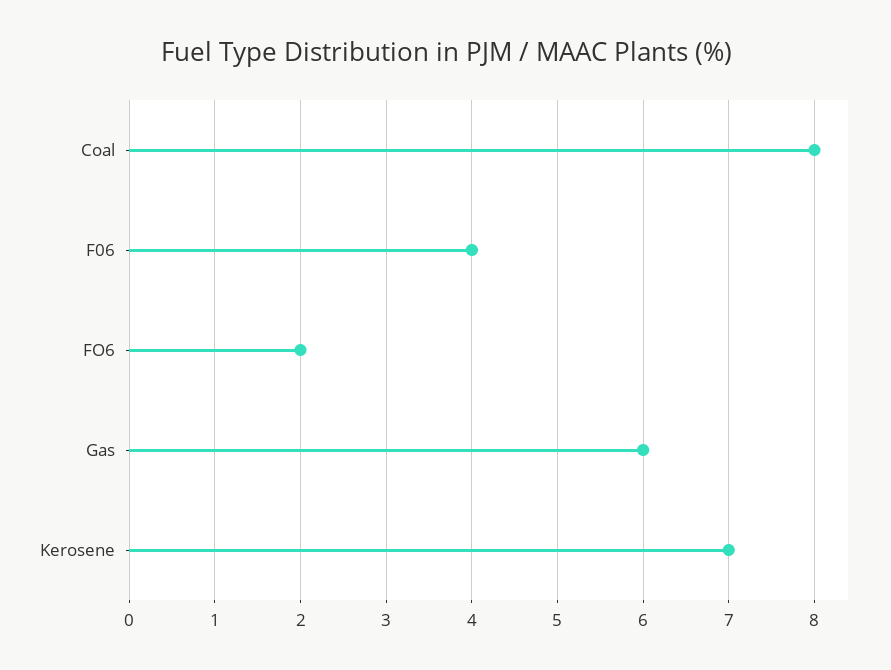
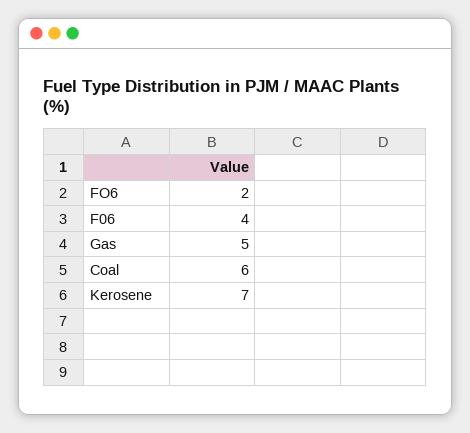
  {
-   "Coal": 8,
+   "Coal": 6,
    "F06": 4,
    "FO6": 2,
-   "Gas": 6,
+   "Gas": 5,
    "Kerosene": 7
  }

